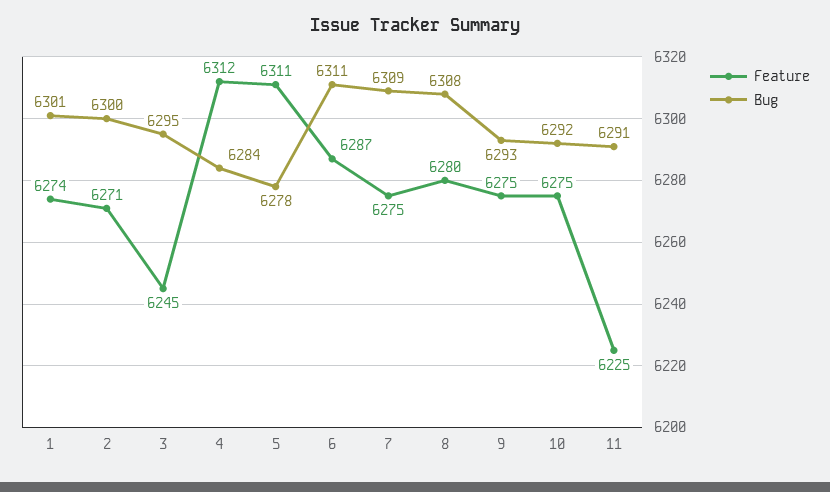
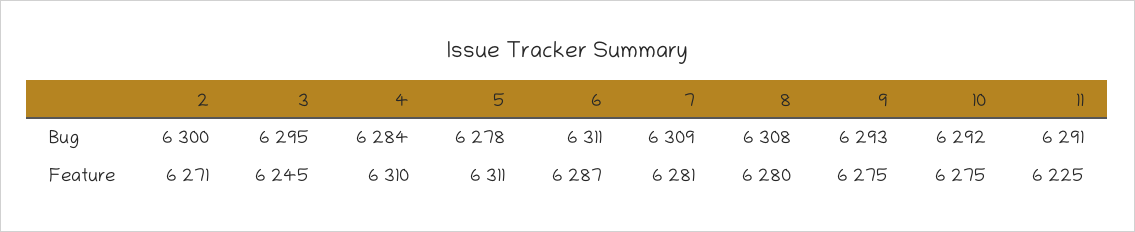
  {
    "Feature": {
-     "1": 6274,
      "2": 6271,
      "3": 6245,
-     "4": 6312,
+     "4": 6310,
      "5": 6311,
      "6": 6287,
-     "7": 6275,
+     "7": 6281,
      "8": 6280,
      "9": 6275,
      "10": 6275,
      "11": 6225
    },
    "Bug": {
-     "1": 6301,
      "2": 6300,
      "3": 6295,
      "4": 6284,
      "5": 6278,
      "6": 6311,
      "7": 6309,
      "8": 6308,
      "9": 6293,
      "10": 6292,
      "11": 6291
    }
  }

